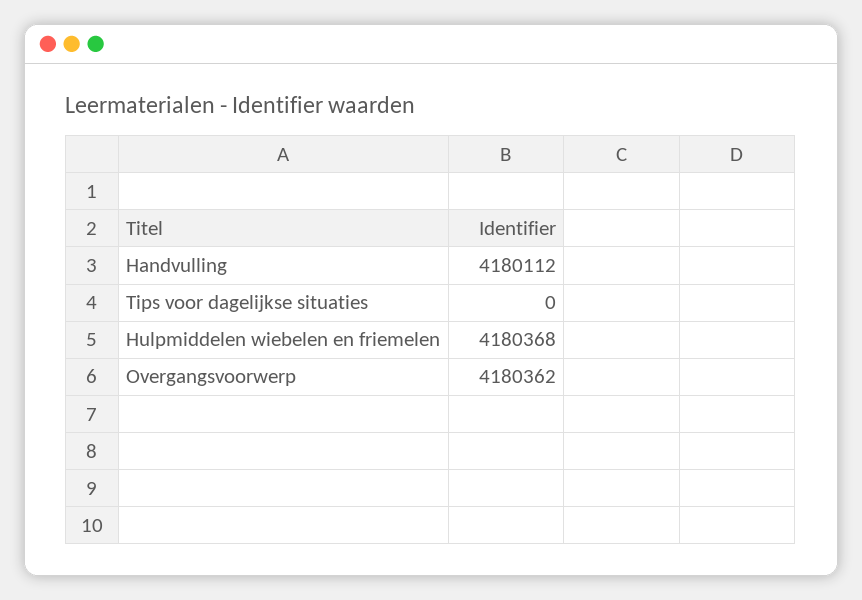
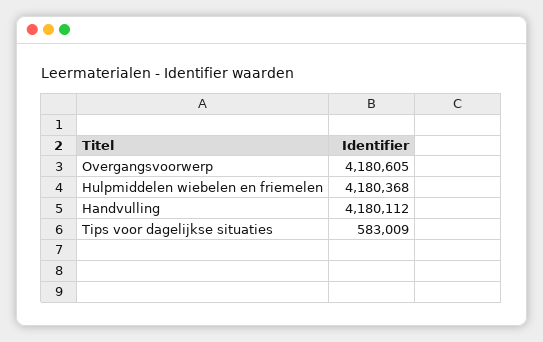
  {
    "Handvulling": 4180112,
-   "Tips voor dagelijkse situaties": 0,
+   "Tips voor dagelijkse situaties": 583009,
    "Hulpmiddelen wiebelen en friemelen": 4180368,
-   "Overgangsvoorwerp": 4180362
+   "Overgangsvoorwerp": 4180605
  }

